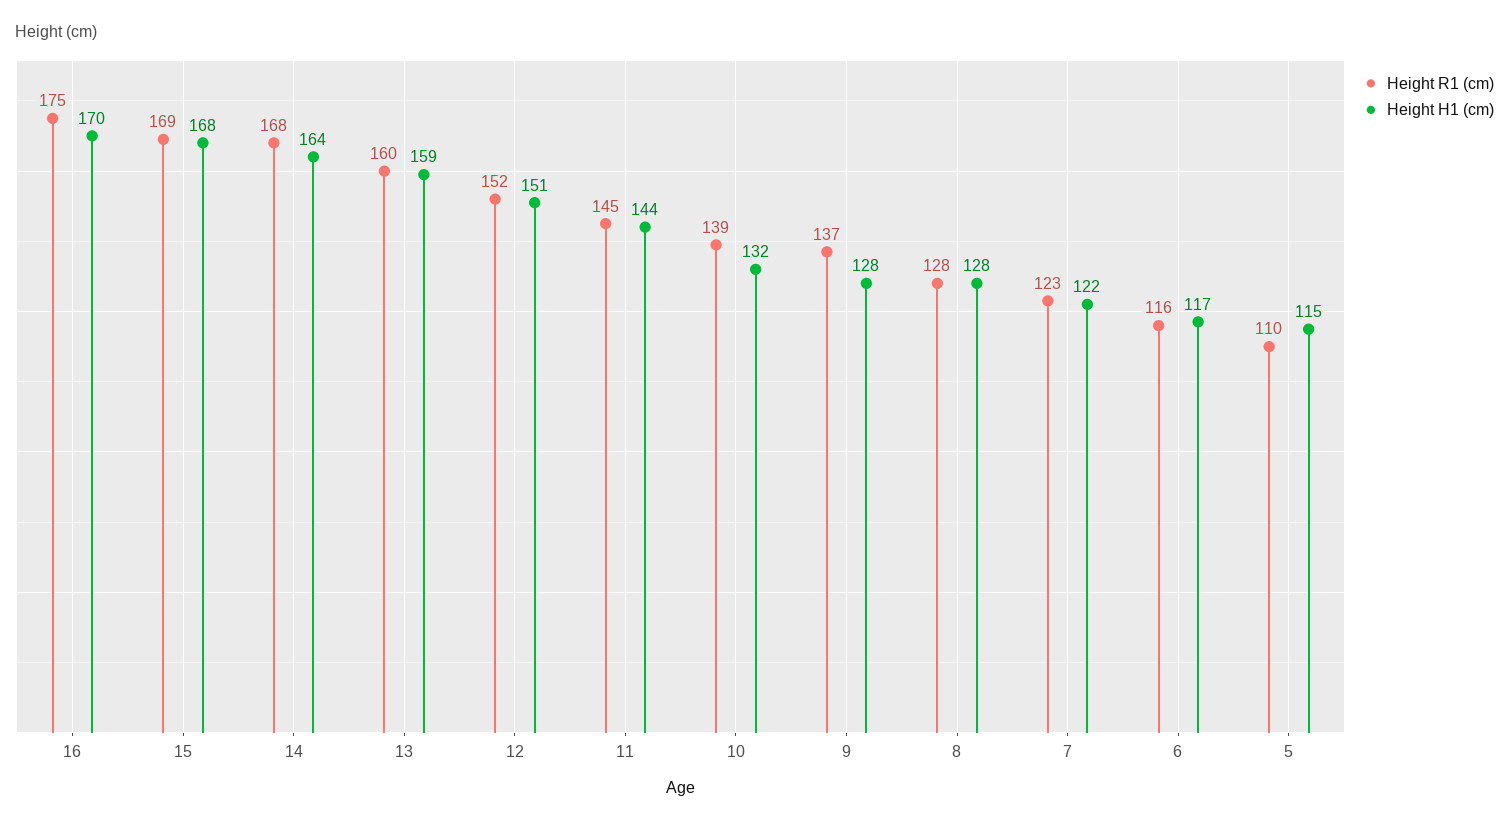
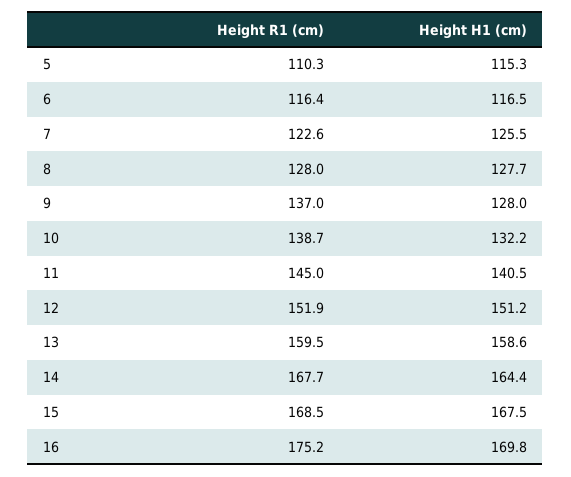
  {
    "Height R1 (cm)": {
      "16": 175.2,
      "15": 168.5,
      "14": 167.7,
      "13": 159.5,
      "12": 151.9,
      "11": 145,
      "10": 138.7,
      "9": 137,
      "8": 128,
      "7": 122.6,
      "6": 116.4,
      "5": 110.3
    },
    "Height H1 (cm)": {
      "16": 169.8,
      "15": 167.5,
      "14": 164.4,
      "13": 158.6,
      "12": 151.2,
-     "11": 144,
+     "11": 140.5,
      "10": 132.2,
      "9": 128,
      "8": 127.7,
-     "7": 122,
+     "7": 125.5,
      "6": 116.5,
      "5": 115.3
    }
  }

